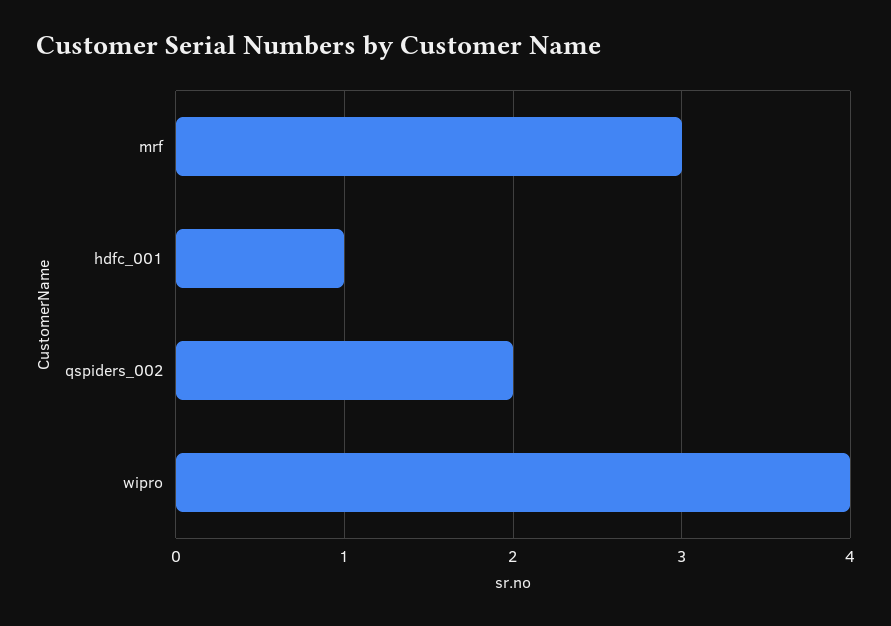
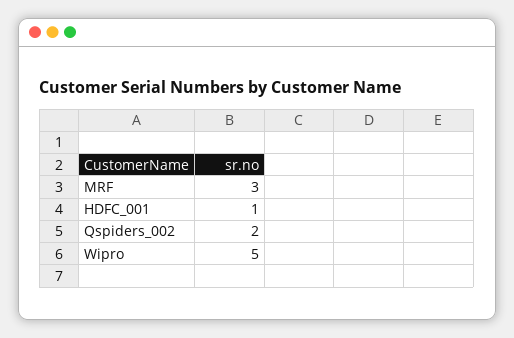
  {
    "mrf": 3,
    "hdfc_001": 1,
    "qspiders_002": 2,
-   "wipro": 4
+   "wipro": 5
  }

